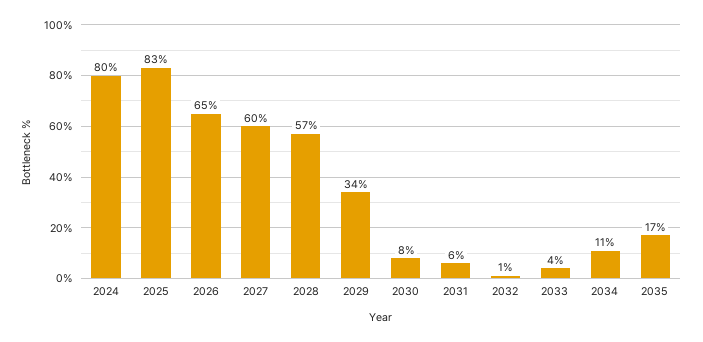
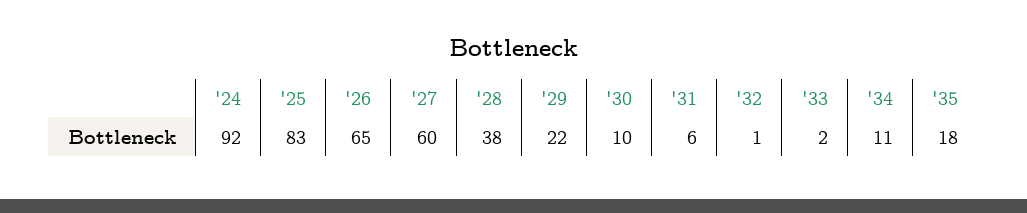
  {
-   "2024": 80,
+   "2024": 92,
    "2025": 83,
    "2026": 65,
    "2027": 60,
-   "2028": 57,
+   "2028": 38,
-   "2029": 34,
+   "2029": 22,
-   "2030": 8,
+   "2030": 10,
    "2031": 6,
    "2032": 1,
-   "2033": 4,
+   "2033": 2,
    "2034": 11,
-   "2035": 17
+   "2035": 18
  }

